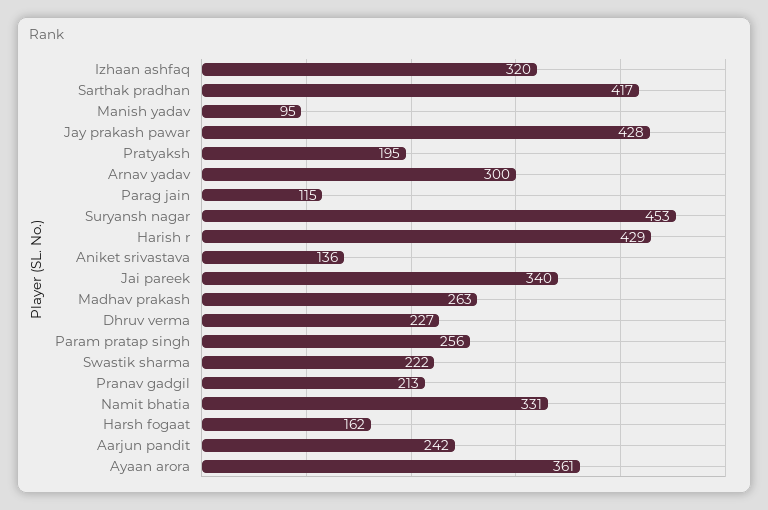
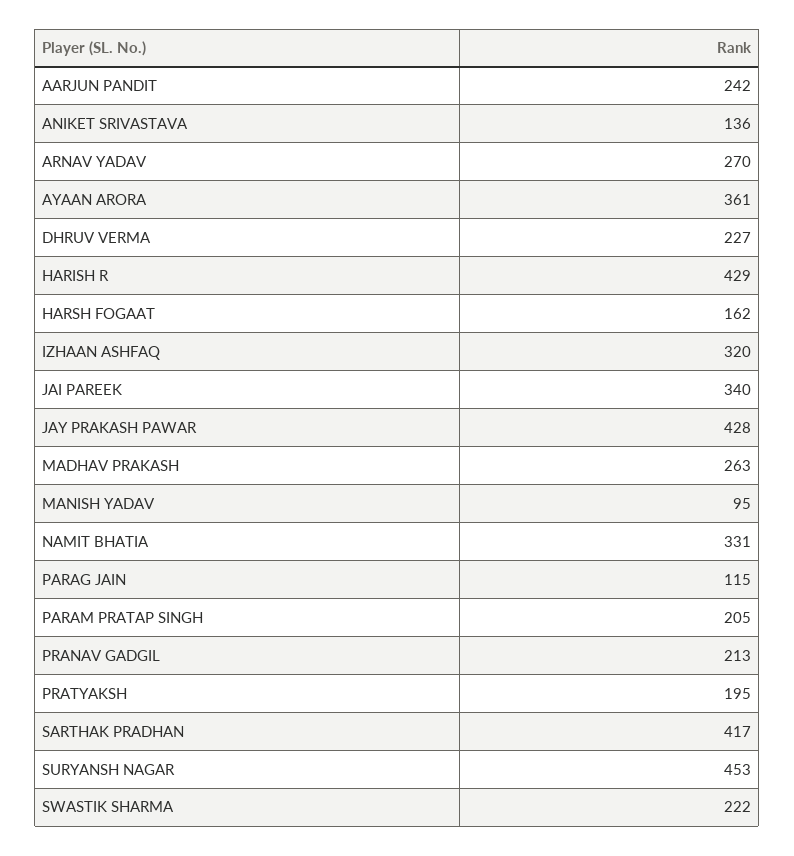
  {
    "Izhaan ashfaq": 320,
    "Sarthak pradhan": 417,
    "Manish yadav": 95,
    "Jay prakash pawar": 428,
    "Pratyaksh": 195,
-   "Arnav yadav": 300,
+   "Arnav yadav": 270,
    "Parag jain": 115,
    "Suryansh nagar": 453,
    "Harish r": 429,
    "Aniket srivastava": 136,
    "Jai pareek": 340,
    "Madhav prakash": 263,
    "Dhruv verma": 227,
-   "Param pratap singh": 256,
+   "Param pratap singh": 205,
    "Swastik sharma": 222,
    "Pranav gadgil": 213,
    "Namit bhatia": 331,
    "Harsh fogaat": 162,
    "Aarjun pandit": 242,
    "Ayaan arora": 361
  }

